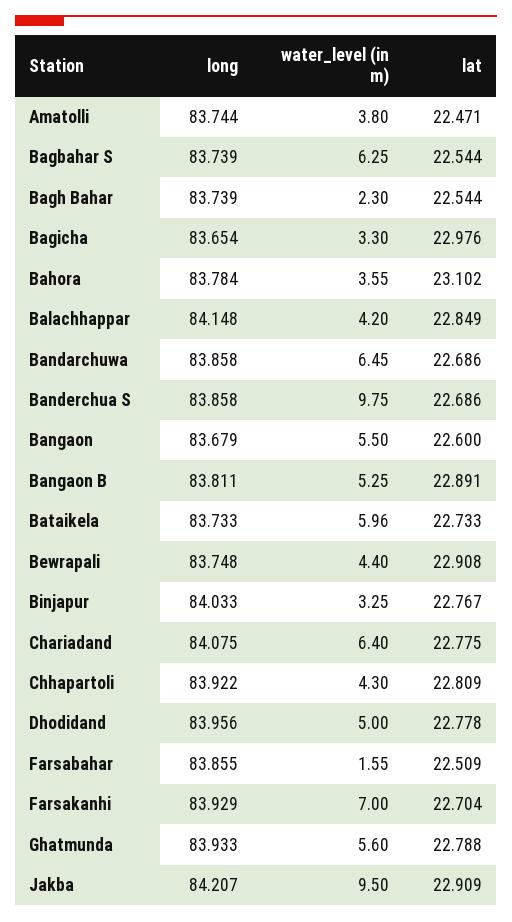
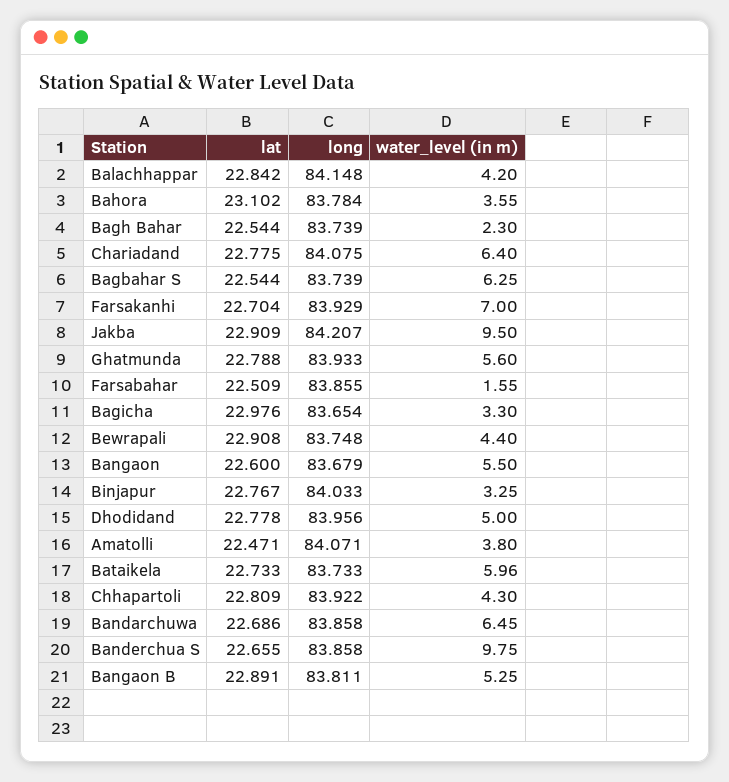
  {
    "long": {
-     "Amatolli": 83.744,
+     "Amatolli": 84.071,
      "Bagbahar S": 83.739,
      "Bagh Bahar": 83.739,
      "Bagicha": 83.654,
      "Bahora": 83.784,
      "Balachhappar": 84.148,
      "Bandarchuwa": 83.858,
      "Banderchua S": 83.858,
      "Bangaon": 83.679,
      "Bangaon B": 83.811,
      "Bataikela": 83.733,
      "Bewrapali": 83.748,
      "Binjapur": 84.033,
      "Chariadand": 84.075,
      "Chhapartoli": 83.922,
      "Dhodidand": 83.956,
      "Farsabahar": 83.855,
      "Farsakanhi": 83.929,
      "Ghatmunda": 83.933,
      "Jakba": 84.207
    },
    "water_level (in m)": {
      "Amatolli": 3.8,
      "Bagbahar S": 6.25,
      "Bagh Bahar": 2.3,
      "Bagicha": 3.3,
      "Bahora": 3.55,
      "Balachhappar": 4.2,
      "Bandarchuwa": 6.45,
      "Banderchua S": 9.75,
      "Bangaon": 5.5,
      "Bangaon B": 5.25,
      "Bataikela": 5.96,
      "Bewrapali": 4.4,
      "Binjapur": 3.25,
      "Chariadand": 6.4,
      "Chhapartoli": 4.3,
      "Dhodidand": 5,
      "Farsabahar": 1.55,
      "Farsakanhi": 7,
      "Ghatmunda": 5.6,
      "Jakba": 9.5
    },
    "lat": {
      "Amatolli": 22.471,
      "Bagbahar S": 22.544,
      "Bagh Bahar": 22.544,
      "Bagicha": 22.976,
      "Bahora": 23.102,
-     "Balachhappar": 22.849,
+     "Balachhappar": 22.842,
      "Bandarchuwa": 22.686,
-     "Banderchua S": 22.686,
+     "Banderchua S": 22.655,
      "Bangaon": 22.6,
      "Bangaon B": 22.891,
      "Bataikela": 22.733,
      "Bewrapali": 22.908,
      "Binjapur": 22.767,
      "Chariadand": 22.775,
      "Chhapartoli": 22.809,
      "Dhodidand": 22.778,
      "Farsabahar": 22.509,
      "Farsakanhi": 22.704,
      "Ghatmunda": 22.788,
      "Jakba": 22.909
    }
  }

